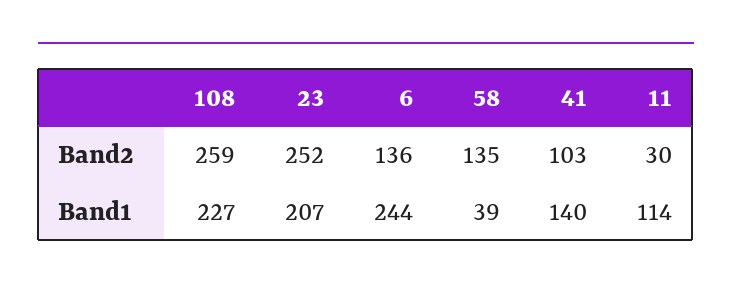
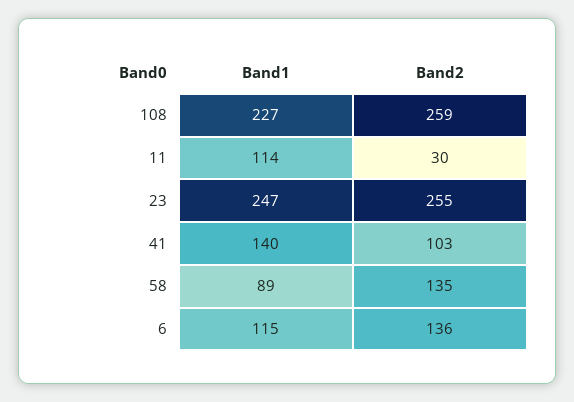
  {
    "108": {
      "Band2": 259,
      "Band1": 227
    },
    "23": {
-     "Band2": 252,
+     "Band2": 255,
-     "Band1": 207
+     "Band1": 247
    },
    "6": {
      "Band2": 136,
-     "Band1": 244
+     "Band1": 115
    },
    "58": {
      "Band2": 135,
-     "Band1": 39
+     "Band1": 89
    },
    "41": {
      "Band2": 103,
      "Band1": 140
    },
    "11": {
      "Band2": 30,
      "Band1": 114
    }
  }

